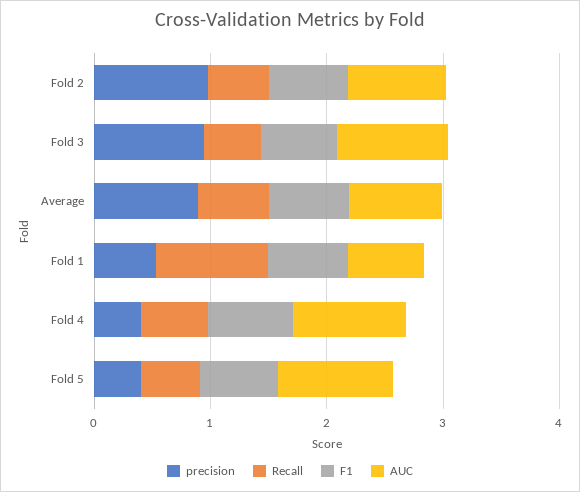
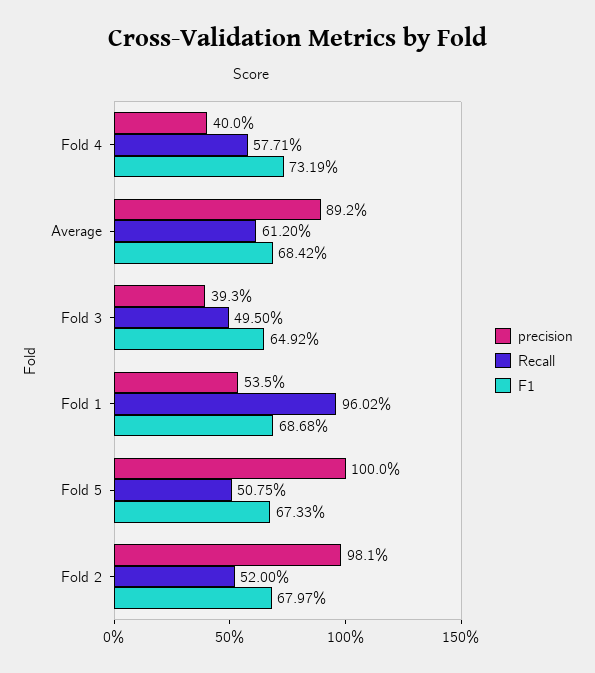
  {
    "precision": {
      "Fold 2": 0.981,
-     "Fold 3": 1,
+     "Fold 3": 0.393,
      "Average": 0.892,
      "Fold 1": 0.535,
      "Fold 4": 0.4,
-     "Fold 5": 0.4
+     "Fold 5": 1
    },
    "Recall": {
      "Fold 2": 0.52,
      "Fold 3": 0.495,
      "Average": 0.612,
      "Fold 1": 0.9602,
      "Fold 4": 0.5771,
      "Fold 5": 0.5075
    },
    "F1": {
      "Fold 2": 0.6797,
      "Fold 3": 0.6492,
      "Average": 0.6842,
      "Fold 1": 0.6868,
      "Fold 4": 0.7319,
      "Fold 5": 0.6733
-   },
+   }
-   "AUC": {
-     "Fold 2": 0.8,
-     "Fold 3": 1,
-     "Average": 0.8,
-     "Fold 1": 0.6,
-     "Fold 4": 1,
-     "Fold 5": 1
-   }
  }

